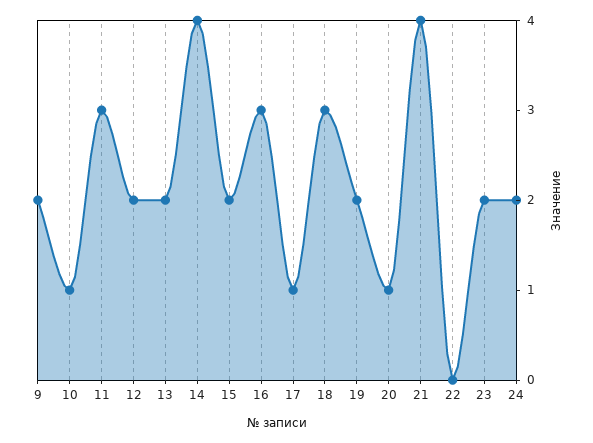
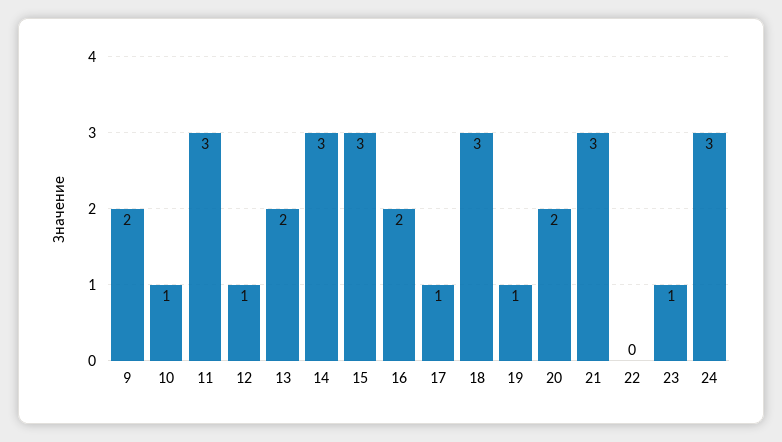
  {
    "9": 2,
    "10": 1,
    "11": 3,
-   "12": 2,
+   "12": 1,
    "13": 2,
-   "14": 4,
+   "14": 3,
-   "15": 2,
+   "15": 3,
-   "16": 3,
+   "16": 2,
    "17": 1,
    "18": 3,
-   "19": 2,
+   "19": 1,
-   "20": 1,
+   "20": 2,
-   "21": 4,
+   "21": 3,
    "22": 0,
-   "23": 2,
+   "23": 1,
-   "24": 2
+   "24": 3
  }

